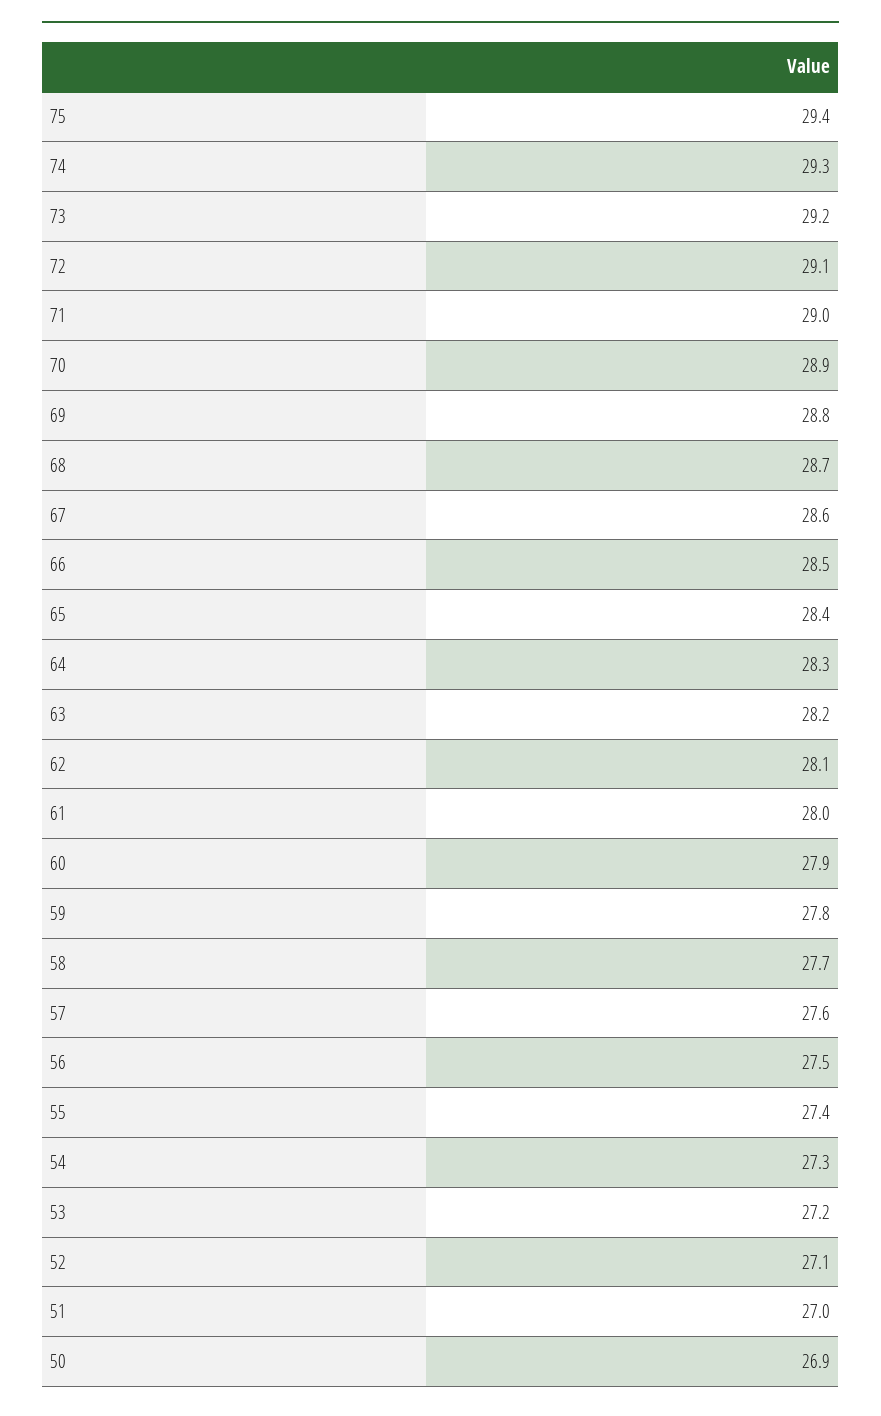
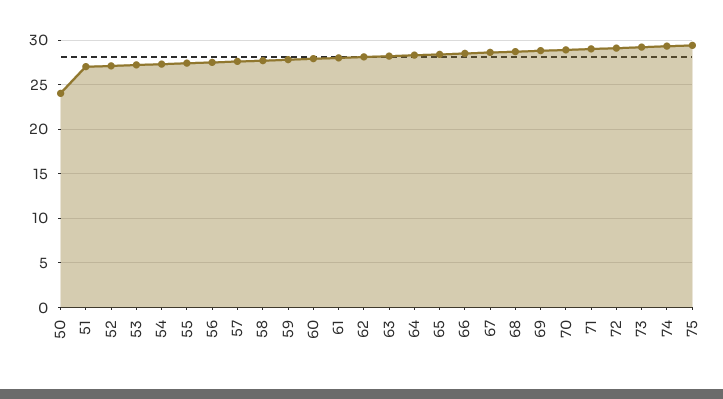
  {
    "75": 29.4,
    "74": 29.3,
    "73": 29.2,
    "72": 29.1,
    "71": 29,
    "70": 28.9,
    "69": 28.8,
    "68": 28.7,
    "67": 28.6,
    "66": 28.5,
    "65": 28.4,
    "64": 28.3,
    "63": 28.2,
    "62": 28.1,
    "61": 28,
    "60": 27.9,
    "59": 27.8,
    "58": 27.7,
    "57": 27.6,
    "56": 27.5,
    "55": 27.4,
    "54": 27.3,
    "53": 27.2,
    "52": 27.1,
    "51": 27,
-   "50": 26.9
+   "50": 24
  }

